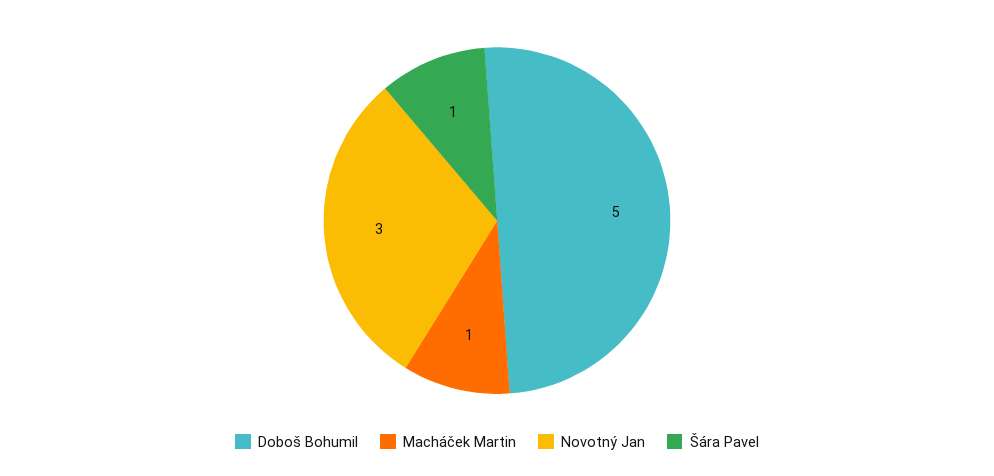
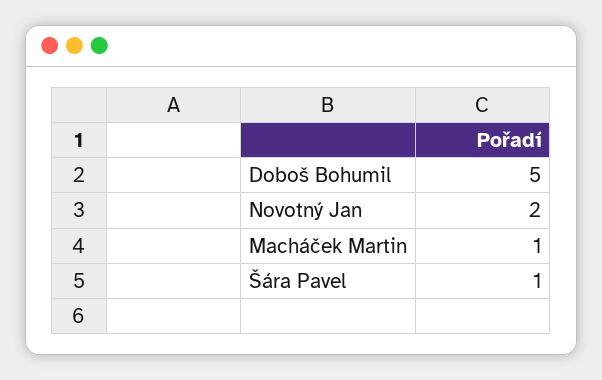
  {
    "Doboš Bohumil": 5,
    "Macháček Martin": 1,
-   "Novotný Jan": 3,
+   "Novotný Jan": 2,
    "Šára Pavel": 1
  }

